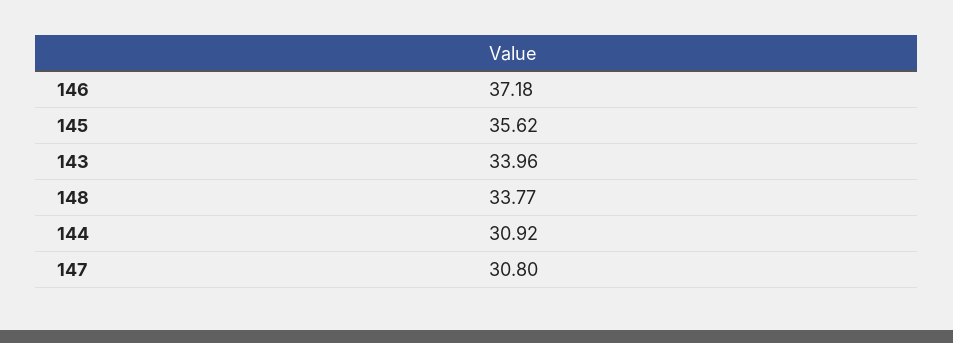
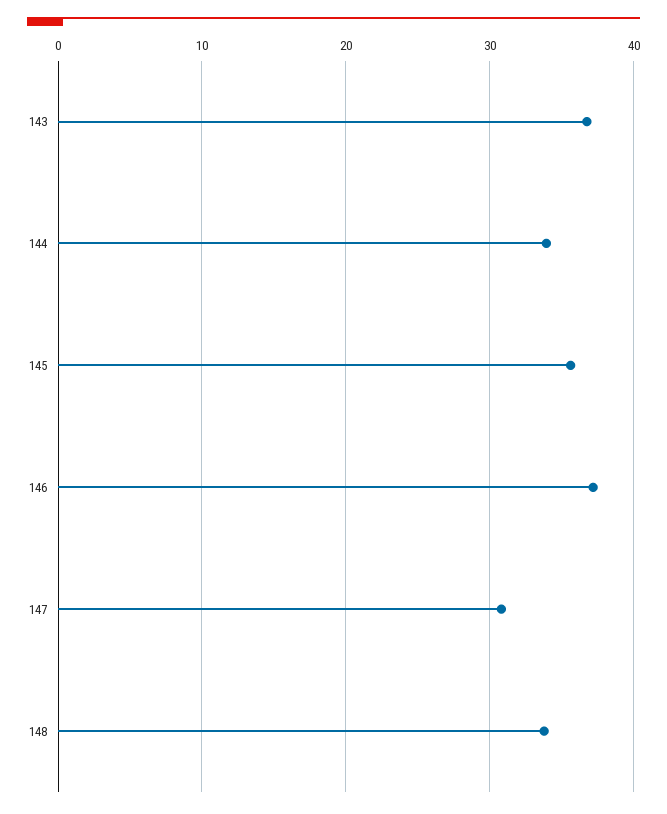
  {
    "146": 37.18,
    "145": 35.62,
-   "143": 33.96,
+   "143": 37,
    "148": 33.77,
-   "144": 30.92,
+   "144": 34,
    "147": 30.8
  }

